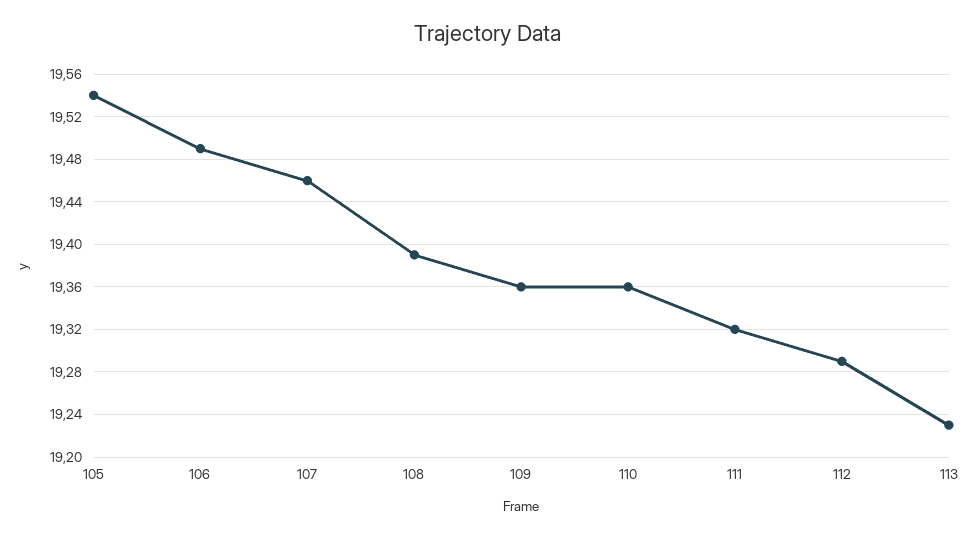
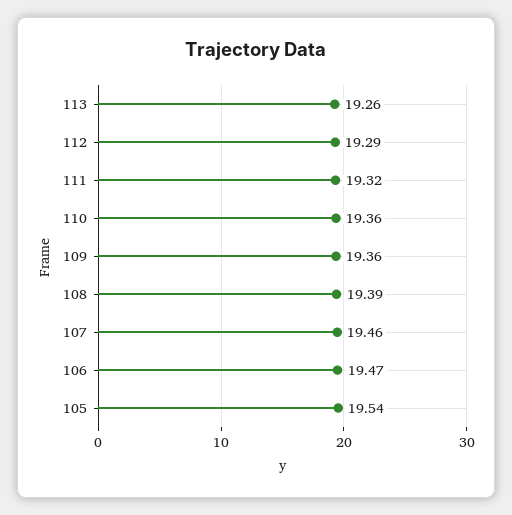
  {
    "105": 19.54,
-   "106": 19.49,
+   "106": 19.47,
    "107": 19.46,
    "108": 19.39,
    "109": 19.36,
    "110": 19.36,
    "111": 19.32,
    "112": 19.29,
-   "113": 19.23
+   "113": 19.26
  }

